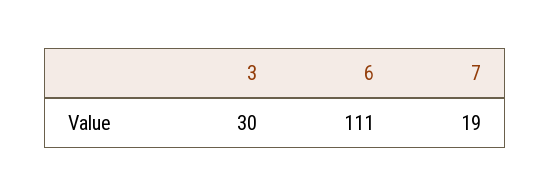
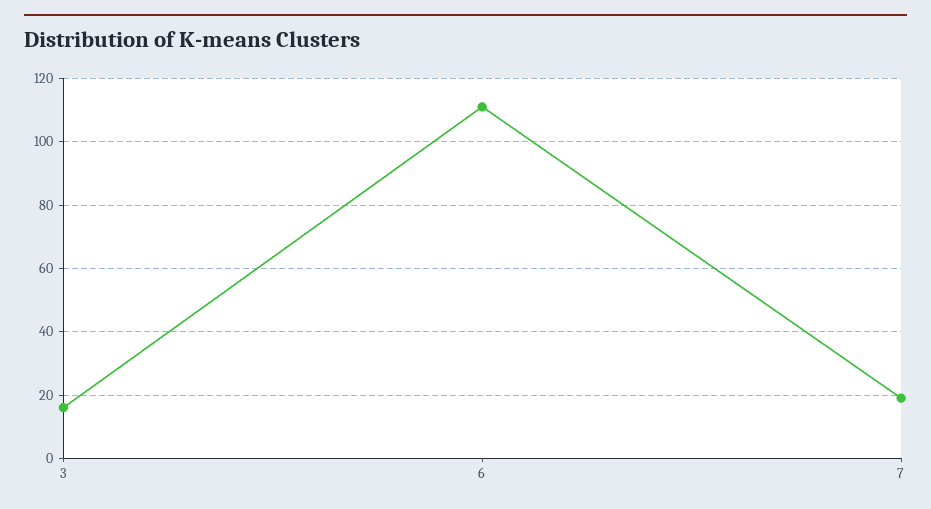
  {
-   "3": 30,
+   "3": 15,
    "6": 111,
    "7": 19
  }

